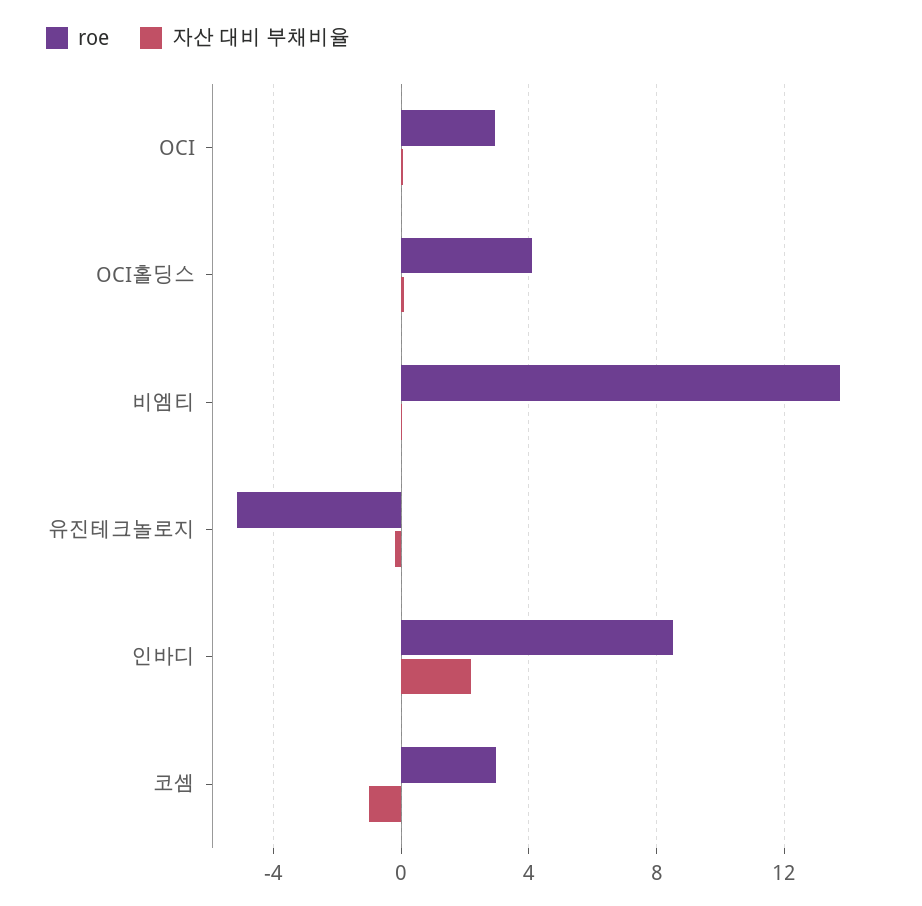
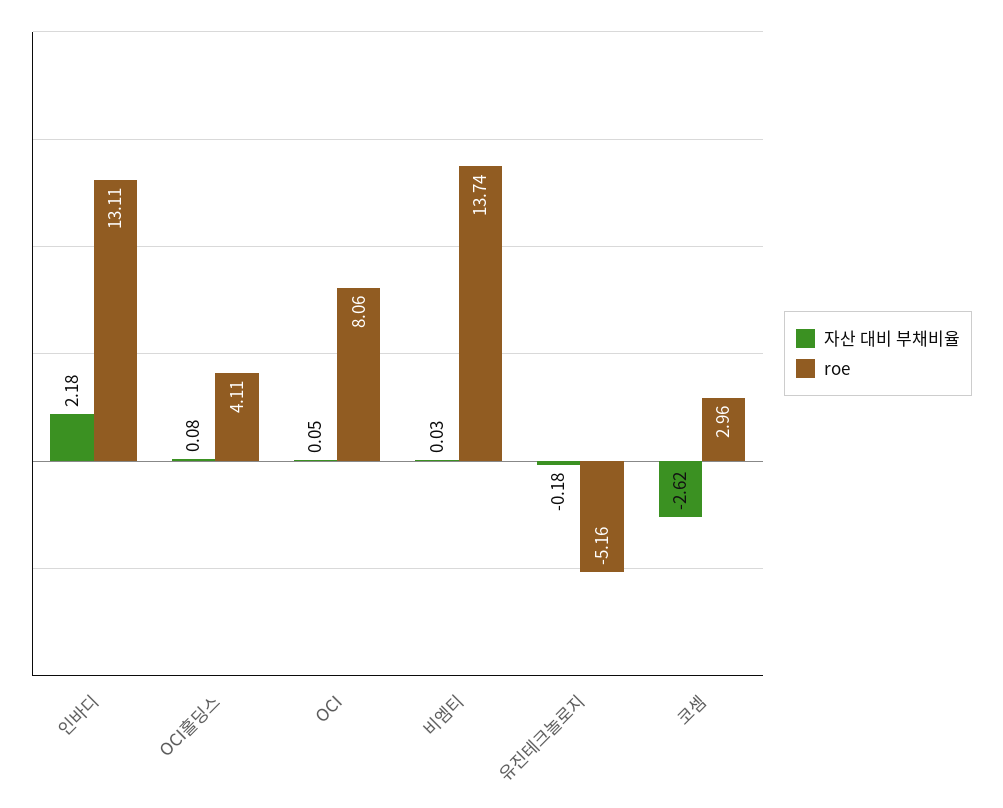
  {
    "roe": {
-     "OCI": 3,
+     "OCI": 8.06,
      "OCI홀딩스": 4.11,
      "비엠티": 13.74,
      "유진테크놀로지": -5.16,
-     "인바디": 8.5,
+     "인바디": 13.11,
      "코셈": 2.96
    },
    "자산 대비 부채비율": {
      "OCI": 0.05,
      "OCI홀딩스": 0.08,
      "비엠티": 0.03,
      "유진테크놀로지": -0.18,
      "인바디": 2.18,
-     "코셈": -1
+     "코셈": -2.62
    }
  }

